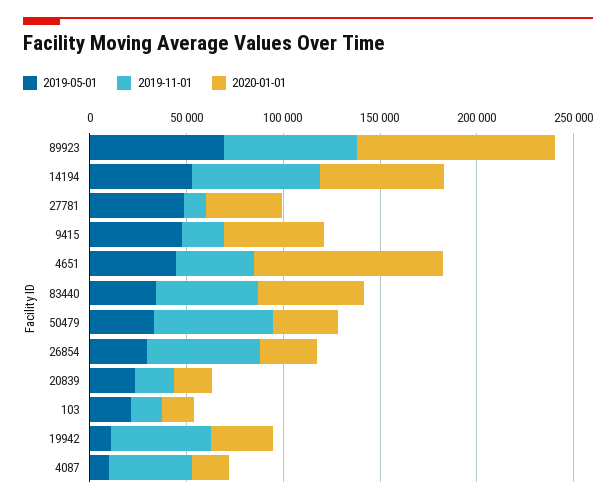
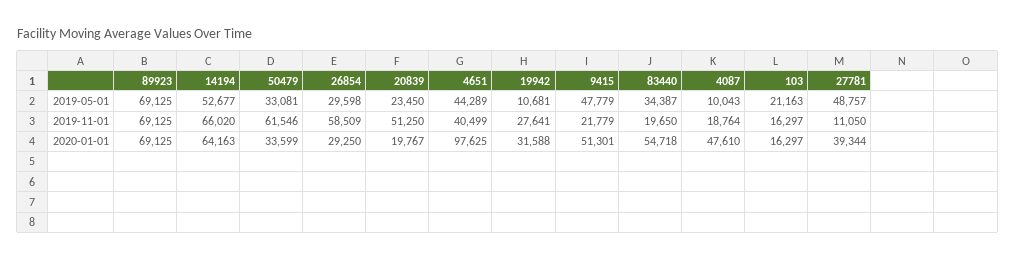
  {
    "2019-05-01": {
      "89923": 69125,
      "14194": 52677,
      "27781": 48757,
      "9415": 47779,
      "4651": 44289,
      "83440": 34387,
      "50479": 33081,
      "26854": 29598,
      "20839": 23450,
      "103": 21163,
      "19942": 10681,
      "4087": 10043
    },
    "2019-11-01": {
      "89923": 69125,
      "14194": 66020,
      "27781": 11050,
      "9415": 21779,
      "4651": 40499,
-     "83440": 50000,
+     "83440": 19650,
      "50479": 61546,
      "26854": 58509,
-     "20839": 20000,
+     "20839": 51250,
      "103": 16297,
-     "19942": 50000,
+     "19942": 27641,
-     "4087": 40000
+     "4087": 18764
    },
    "2020-01-01": {
-     "89923": 100000,
+     "89923": 69125,
      "14194": 64163,
      "27781": 39344,
      "9415": 51301,
      "4651": 97625,
      "83440": 54718,
      "50479": 33599,
      "26854": 29250,
      "20839": 19767,
      "103": 16297,
      "19942": 31588,
-     "4087": 20000
+     "4087": 47610
    }
  }

